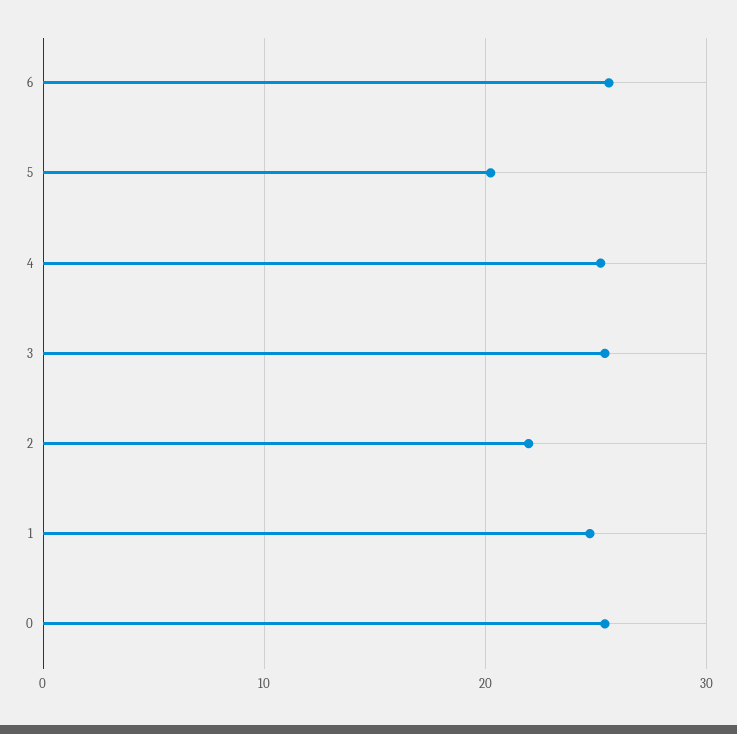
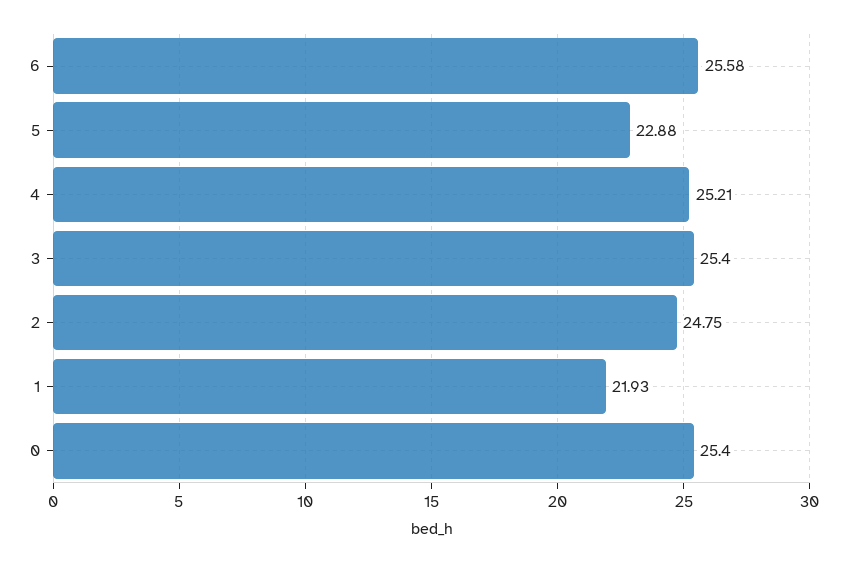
  {
    "6": 25.58,
-   "5": 20,
+   "5": 22.88,
    "4": 25.21,
    "3": 25.4,
-   "2": 22,
+   "2": 24.75,
-   "1": 25,
+   "1": 21.93,
    "0": 25.4
  }

